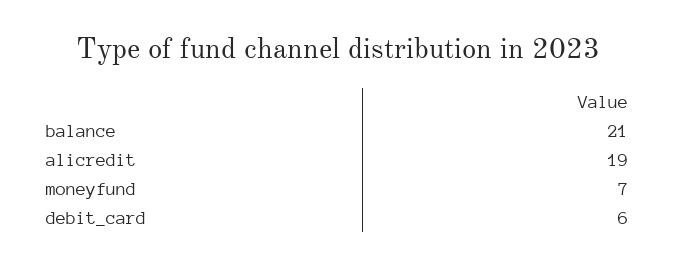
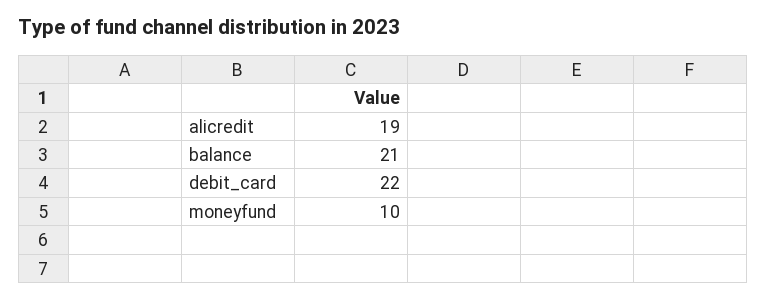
  {
    "balance": 21,
    "alicredit": 19,
-   "moneyfund": 7,
+   "moneyfund": 10,
-   "debit_card": 6
+   "debit_card": 22
  }

